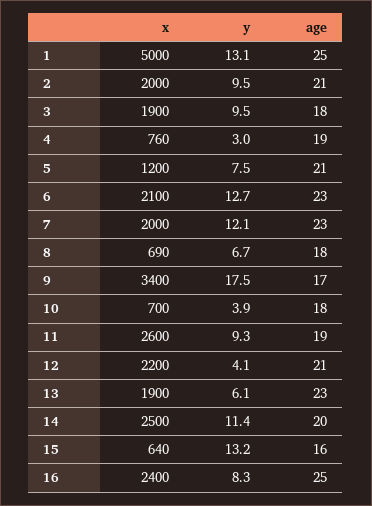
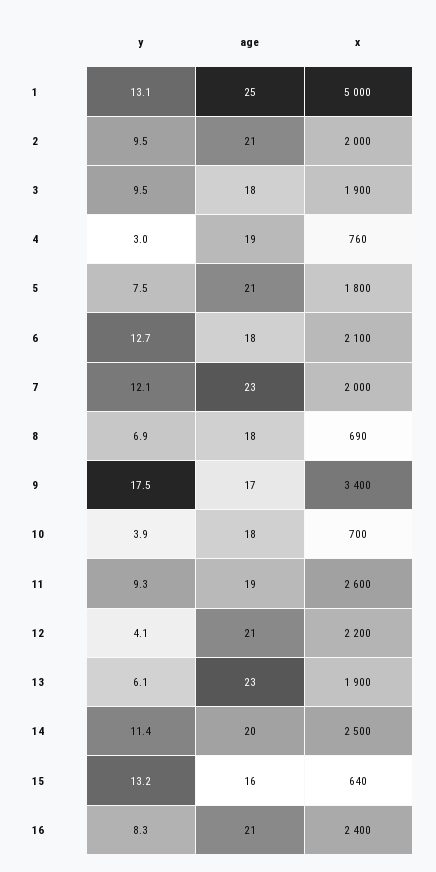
  {
    "x": {
      "1": 5000,
      "2": 2000,
      "3": 1900,
      "4": 760,
-     "5": 1200,
+     "5": 1800,
      "6": 2100,
      "7": 2000,
      "8": 690,
      "9": 3400,
      "10": 700,
      "11": 2600,
      "12": 2200,
      "13": 1900,
      "14": 2500,
      "15": 640,
      "16": 2400
    },
    "y": {
      "1": 13.1,
      "2": 9.5,
      "3": 9.5,
      "4": 3,
      "5": 7.5,
      "6": 12.7,
      "7": 12.1,
-     "8": 6.7,
+     "8": 6.9,
      "9": 17.5,
      "10": 3.9,
      "11": 9.3,
      "12": 4.1,
      "13": 6.1,
      "14": 11.4,
      "15": 13.2,
      "16": 8.3
    },
    "age": {
      "1": 25,
      "2": 21,
      "3": 18,
      "4": 19,
      "5": 21,
-     "6": 23,
+     "6": 18,
      "7": 23,
      "8": 18,
      "9": 17,
      "10": 18,
      "11": 19,
      "12": 21,
      "13": 23,
      "14": 20,
      "15": 16,
-     "16": 25
+     "16": 21
    }
  }

